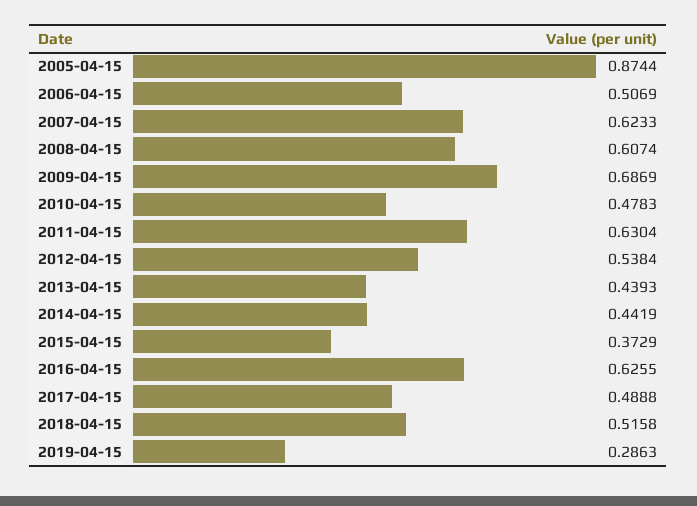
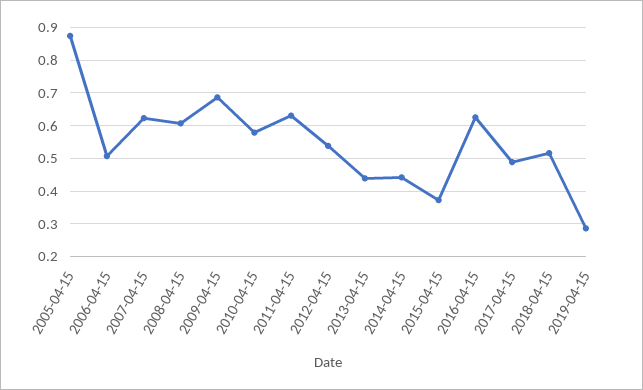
  {
    "2005-04-15": 0.8744,
    "2006-04-15": 0.5069,
    "2007-04-15": 0.6233,
    "2008-04-15": 0.6074,
    "2009-04-15": 0.6869,
-   "2010-04-15": 0.4783,
+   "2010-04-15": 0.58,
    "2011-04-15": 0.6304,
    "2012-04-15": 0.5384,
    "2013-04-15": 0.4393,
    "2014-04-15": 0.4419,
    "2015-04-15": 0.3729,
    "2016-04-15": 0.6255,
    "2017-04-15": 0.4888,
    "2018-04-15": 0.5158,
    "2019-04-15": 0.2863
  }

